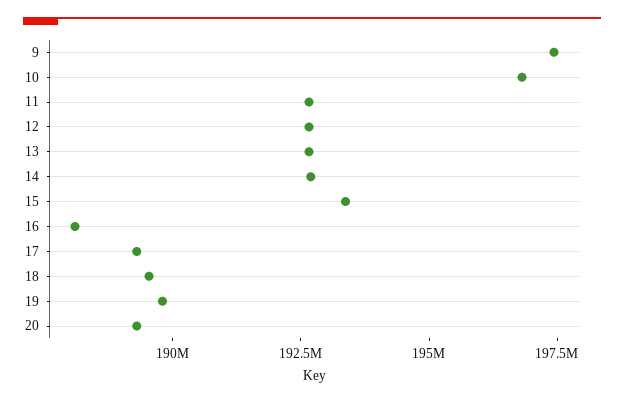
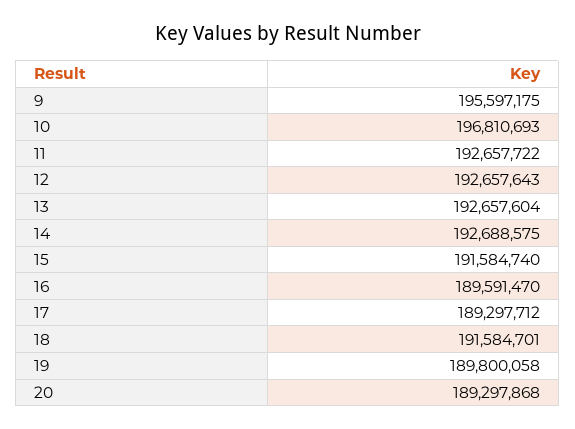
  {
-   "9": 197500000,
+   "9": 195597175,
    "10": 196810693,
    "11": 192657722,
    "12": 192657643,
    "13": 192657604,
    "14": 192688575,
-   "15": 193500000,
+   "15": 191584740,
-   "16": 188000000,
+   "16": 189591470,
    "17": 189297712,
-   "18": 189500000,
+   "18": 191584701,
    "19": 189800058,
    "20": 189297868
  }

